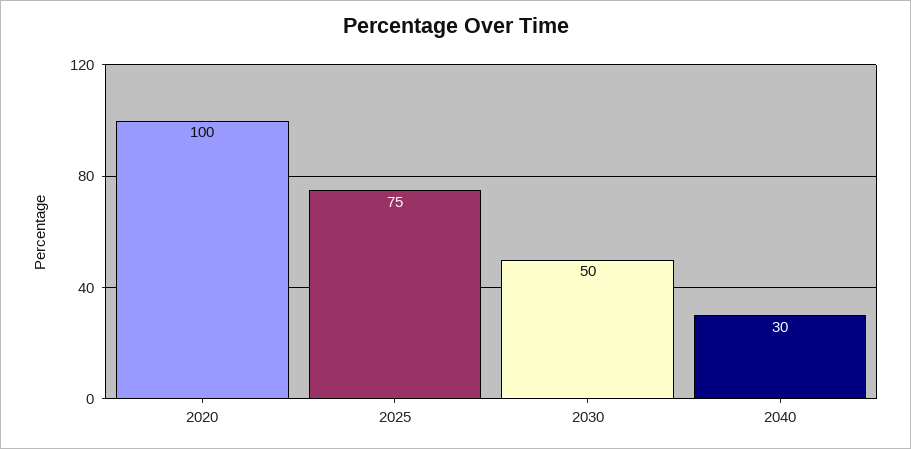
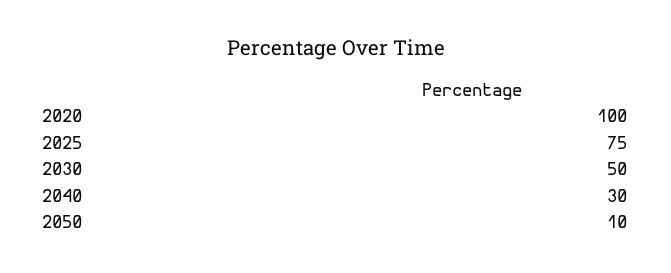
  {
    "2020": 100,
    "2025": 75,
    "2030": 50,
-   "2040": 30
+   "2040": 30,
+   "2050": 10
  }

